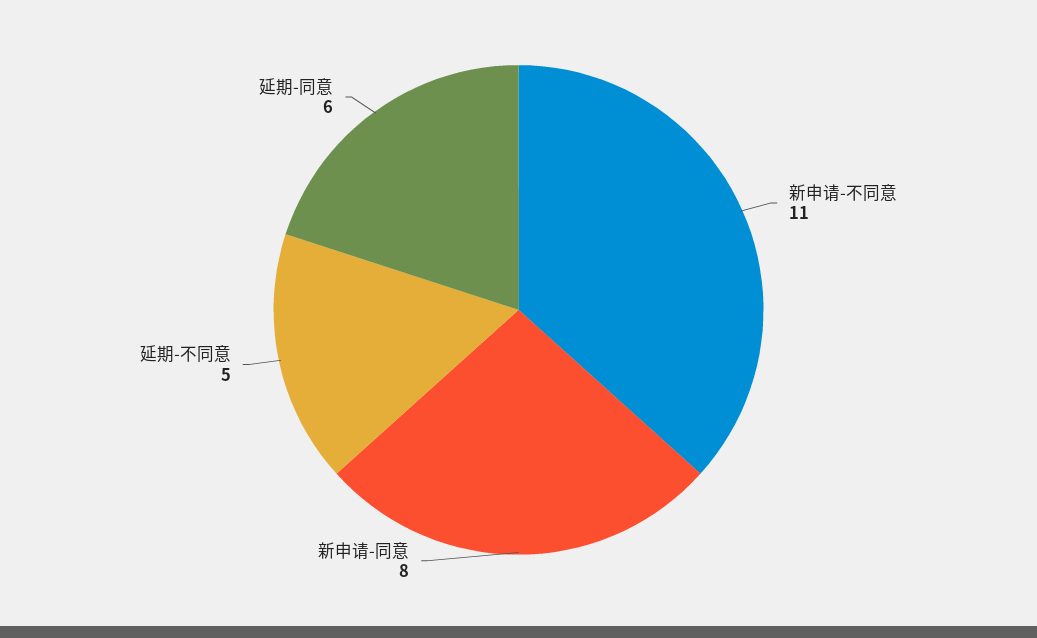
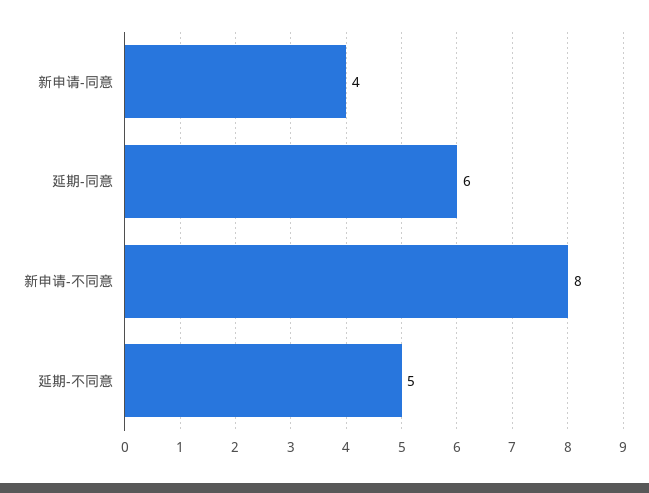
  {
-   "新申请-不同意": 11,
+   "新申请-不同意": 8,
-   "新申请-同意": 8,
+   "新申请-同意": 4,
    "延期-不同意": 5,
    "延期-同意": 6
  }

